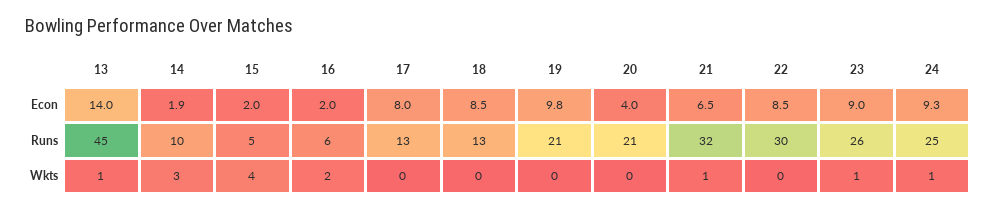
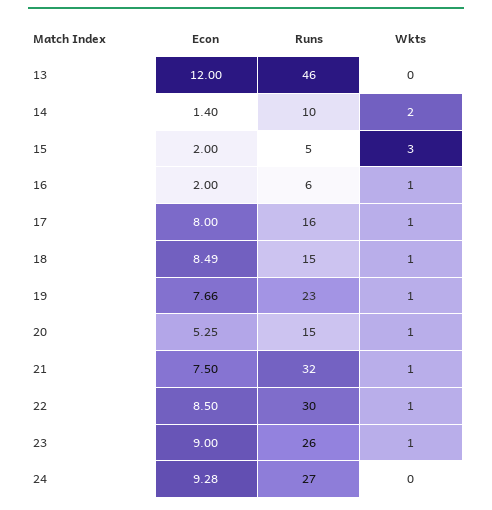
  {
    "13": {
-     "Econ": 14,
+     "Econ": 12,
-     "Runs": 45,
+     "Runs": 46,
-     "Wkts": 1
+     "Wkts": 0
    },
    "14": {
-     "Econ": 1.9,
+     "Econ": 1.4,
      "Runs": 10,
-     "Wkts": 3
+     "Wkts": 2
    },
    "15": {
      "Econ": 2,
      "Runs": 5,
-     "Wkts": 4
+     "Wkts": 3
    },
    "16": {
      "Econ": 2,
      "Runs": 6,
-     "Wkts": 2
+     "Wkts": 1
    },
    "17": {
      "Econ": 8,
-     "Runs": 13,
+     "Runs": 16,
-     "Wkts": 0
+     "Wkts": 1
    },
    "18": {
      "Econ": 8.49,
-     "Runs": 13,
+     "Runs": 15,
-     "Wkts": 0
+     "Wkts": 1
    },
    "19": {
-     "Econ": 9.8,
+     "Econ": 7.66,
-     "Runs": 21,
+     "Runs": 23,
-     "Wkts": 0
+     "Wkts": 1
    },
    "20": {
-     "Econ": 4,
+     "Econ": 5.25,
-     "Runs": 21,
+     "Runs": 15,
-     "Wkts": 0
+     "Wkts": 1
    },
    "21": {
-     "Econ": 6.5,
+     "Econ": 7.5,
      "Runs": 32,
      "Wkts": 1
    },
    "22": {
      "Econ": 8.5,
      "Runs": 30,
-     "Wkts": 0
+     "Wkts": 1
    },
    "23": {
      "Econ": 9,
      "Runs": 26,
      "Wkts": 1
    },
    "24": {
      "Econ": 9.28,
-     "Runs": 25,
+     "Runs": 27,
-     "Wkts": 1
+     "Wkts": 0
    }
  }

